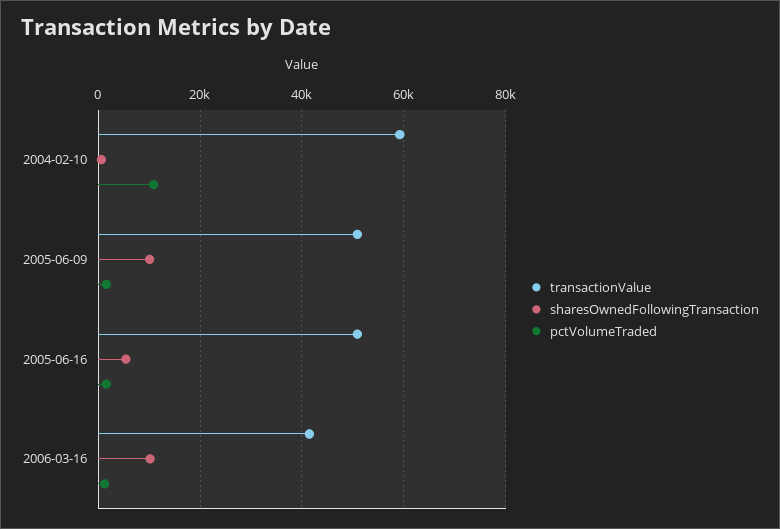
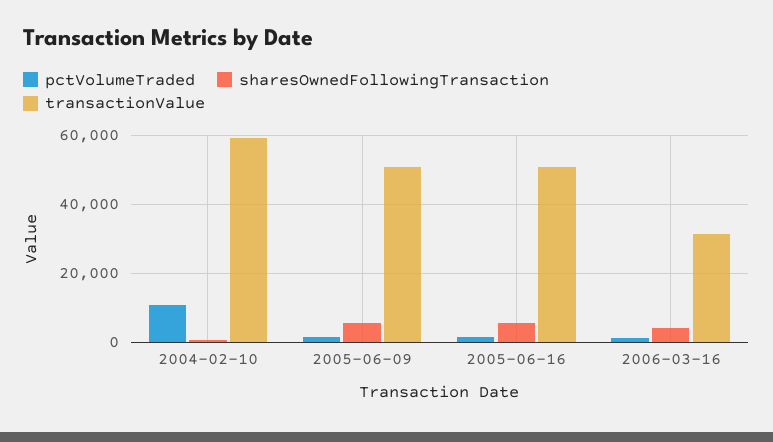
  {
    "transactionValue": {
      "2004-02-10": 60000,
      "2005-06-09": 50000,
      "2005-06-16": 50000,
-     "2006-03-16": 42000
+     "2006-03-16": 32000
    },
    "sharesOwnedFollowingTransaction": {
      "2004-02-10": 0,
-     "2005-06-09": 10000,
+     "2005-06-09": 6000,
      "2005-06-16": 6000,
-     "2006-03-16": 10000
+     "2006-03-16": 4000
    },
    "pctVolumeTraded": {
      "2004-02-10": 10000,
      "2005-06-09": 2000,
      "2005-06-16": 2000,
      "2006-03-16": 2000
    }
  }

